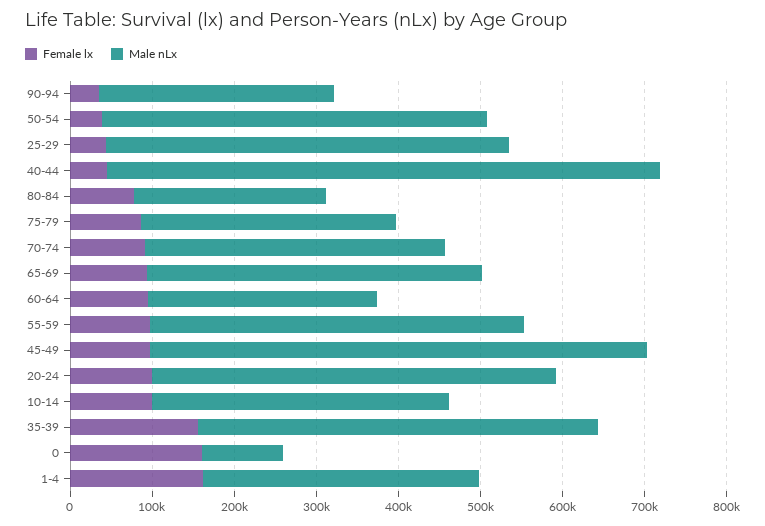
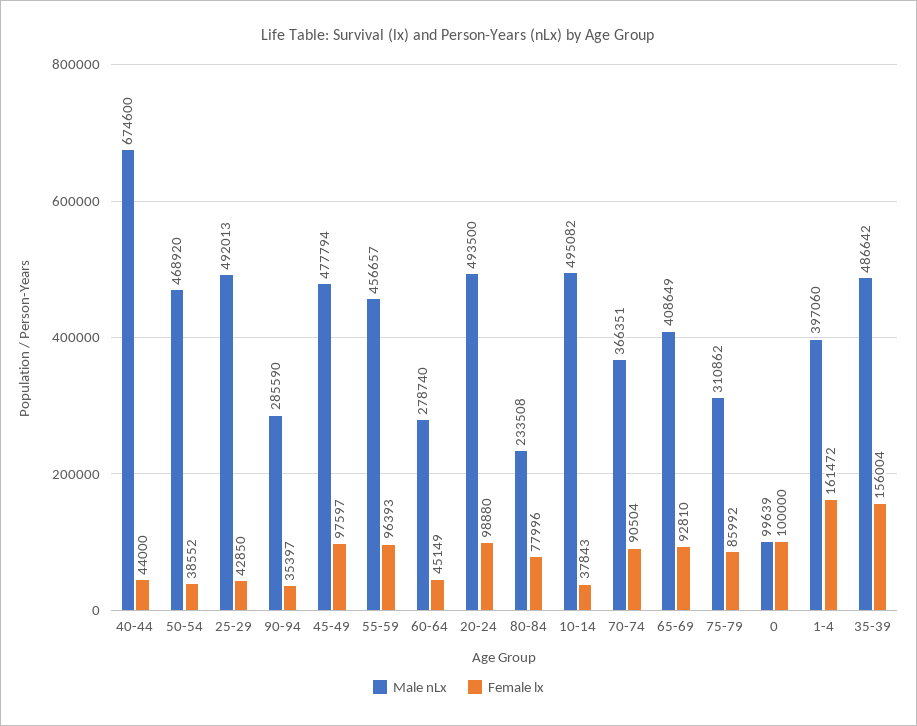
  {
    "Female lx": {
      "90-94": 35397,
      "50-54": 38552,
      "25-29": 42850,
      "40-44": 44000,
      "80-84": 77996,
      "75-79": 85992,
      "70-74": 90504,
      "65-69": 92810,
-     "60-64": 100000,
+     "60-64": 45149,
      "55-59": 96393,
      "45-49": 97597,
      "20-24": 98880,
-     "10-14": 100000,
+     "10-14": 37843,
      "35-39": 156004,
-     "0": 160000,
+     "0": 100000,
      "1-4": 161472
    },
    "Male nLx": {
      "90-94": 285590,
      "50-54": 468920,
      "25-29": 492013,
      "40-44": 674600,
      "80-84": 233508,
      "75-79": 310862,
      "70-74": 366351,
      "65-69": 408649,
      "60-64": 278740,
      "55-59": 456657,
-     "45-49": 600000,
+     "45-49": 477794,
      "20-24": 493500,
-     "10-14": 360000,
+     "10-14": 495082,
      "35-39": 486642,
      "0": 99639,
-     "1-4": 340000
+     "1-4": 397060
    }
  }

